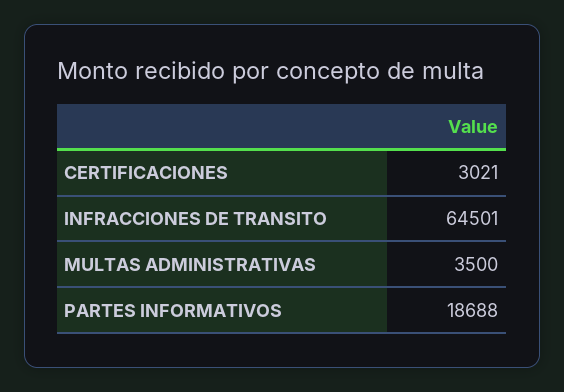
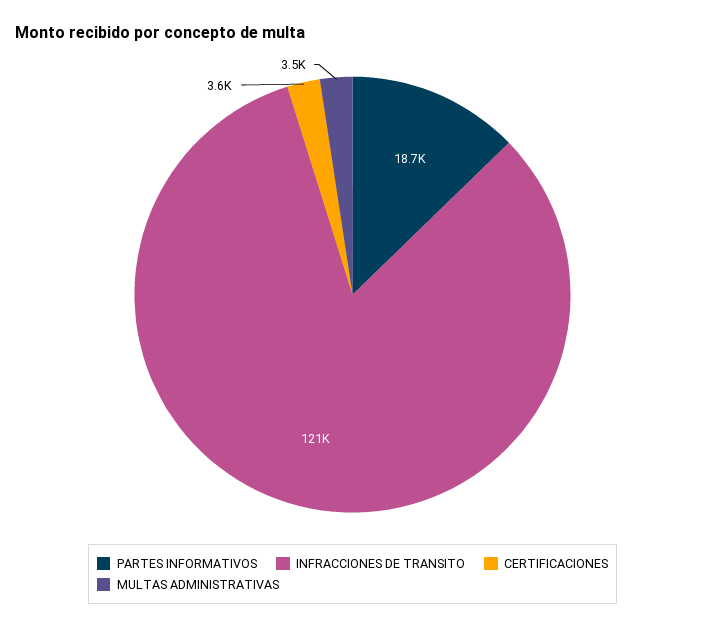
  {
-   "CERTIFICACIONES": 3021,
+   "CERTIFICACIONES": 3600,
-   "INFRACCIONES DE TRANSITO": 64501,
+   "INFRACCIONES DE TRANSITO": 121000,
    "MULTAS ADMINISTRATIVAS": 3500,
    "PARTES INFORMATIVOS": 18688
  }

